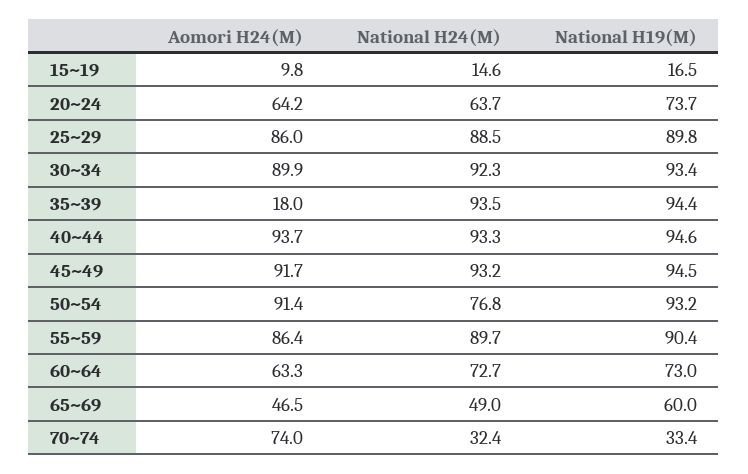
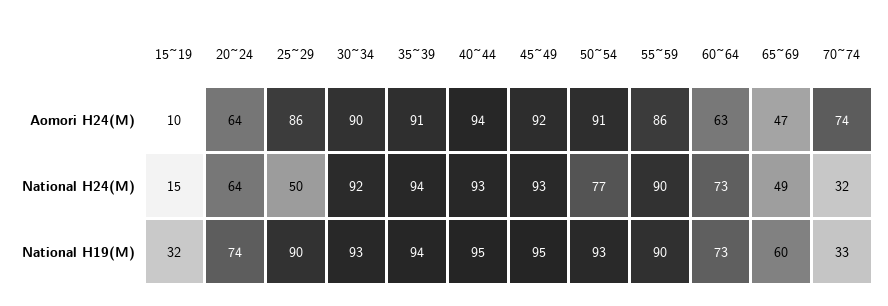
  {
    "Aomori H24(M)": {
      "15~19": 9.8,
      "20~24": 64.2,
      "25~29": 86,
      "30~34": 89.9,
-     "35~39": 18,
+     "35~39": 91,
      "40~44": 93.7,
      "45~49": 91.7,
      "50~54": 91.4,
      "55~59": 86.4,
      "60~64": 63.3,
      "65~69": 46.5,
      "70~74": 74
    },
    "National H24(M)": {
      "15~19": 14.6,
      "20~24": 63.7,
-     "25~29": 88.5,
+     "25~29": 50,
      "30~34": 92.3,
      "35~39": 93.5,
      "40~44": 93.3,
      "45~49": 93.2,
      "50~54": 76.8,
      "55~59": 89.7,
      "60~64": 72.7,
      "65~69": 49,
      "70~74": 32.4
    },
    "National H19(M)": {
-     "15~19": 16.5,
+     "15~19": 32,
      "20~24": 73.7,
      "25~29": 89.8,
      "30~34": 93.4,
      "35~39": 94.4,
      "40~44": 94.6,
      "45~49": 94.5,
      "50~54": 93.2,
      "55~59": 90.4,
      "60~64": 73,
      "65~69": 60,
      "70~74": 33.4
    }
  }

